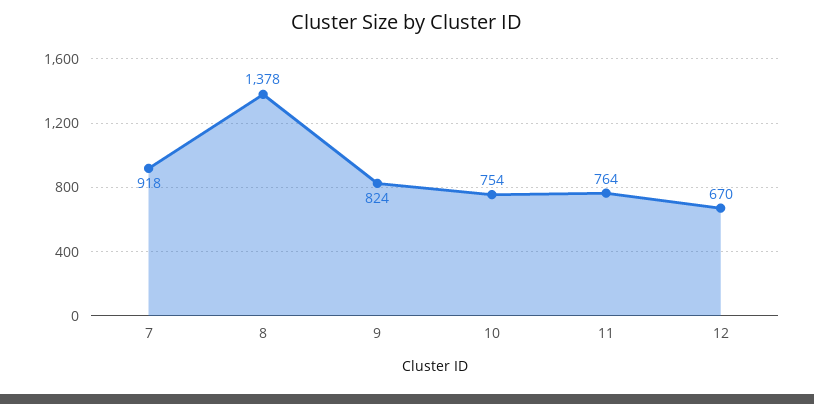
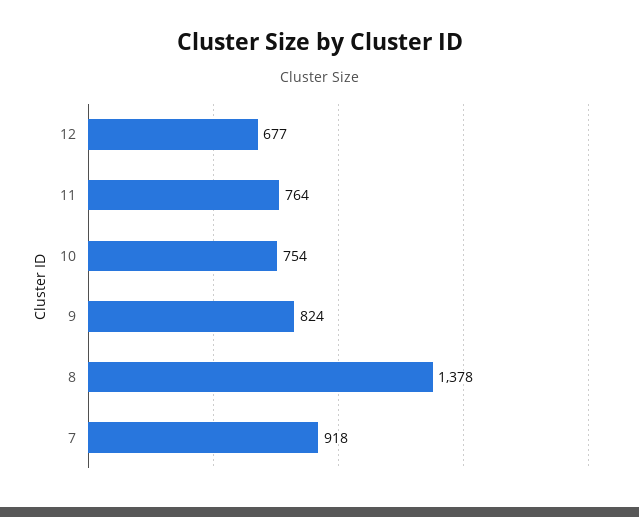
  {
    "7": 918,
    "8": 1378,
    "9": 824,
    "10": 754,
    "11": 764,
-   "12": 670
+   "12": 677
  }

